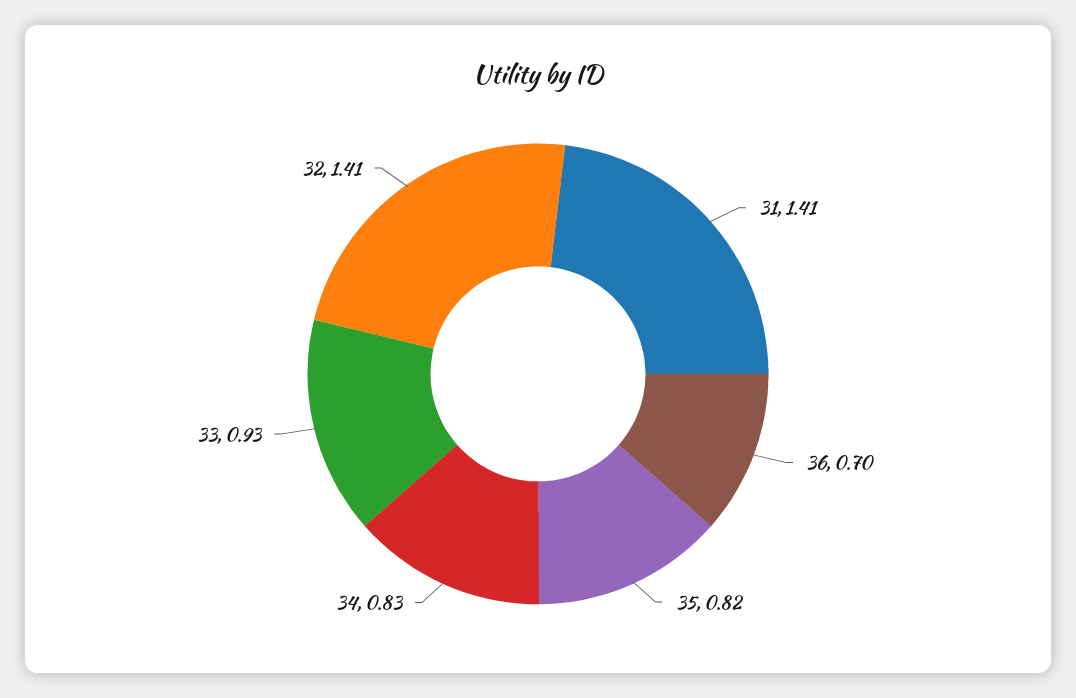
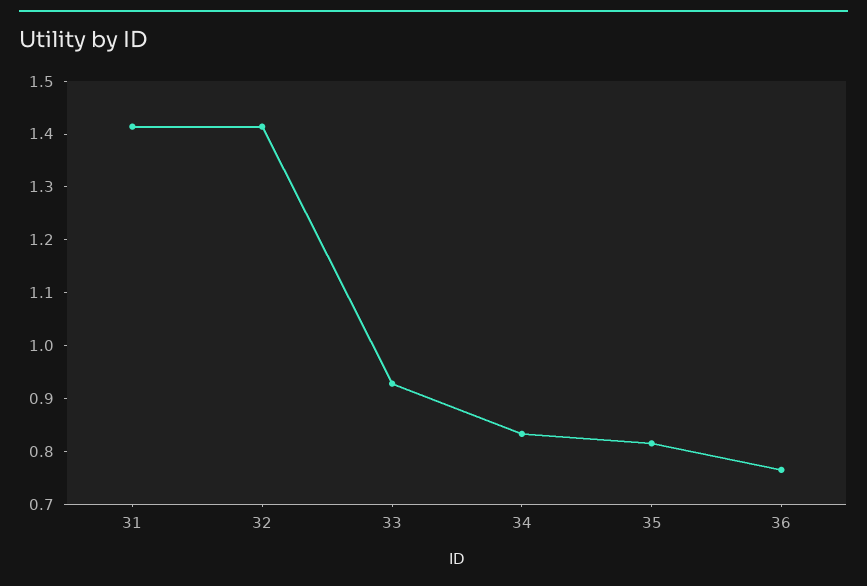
  {
    "31": 1.41,
-   "36": 0.7,
+   "36": 0.76,
    "35": 0.82,
    "34": 0.83,
    "33": 0.93,
    "32": 1.41
  }

